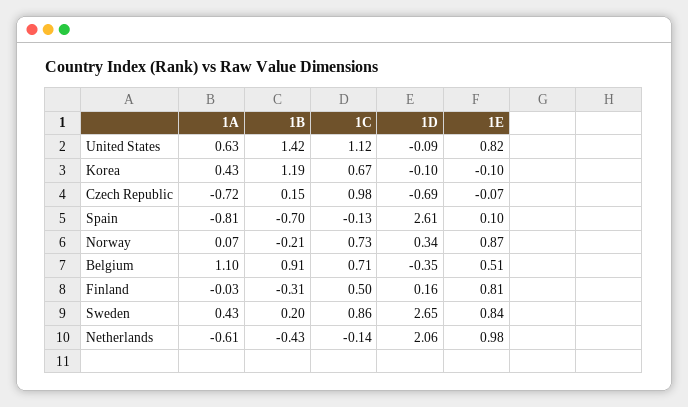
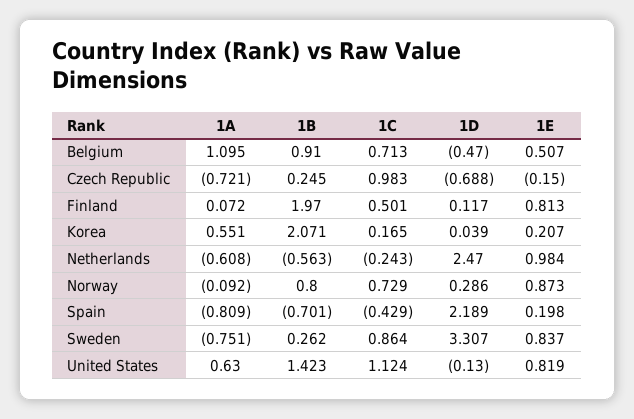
  {
    "1A": {
      "United States": 0.63,
-     "Korea": 0.43,
+     "Korea": 0.551,
      "Czech Republic": -0.721,
      "Spain": -0.809,
-     "Norway": 0.07,
+     "Norway": -0.092,
      "Belgium": 1.095,
-     "Finland": -0.03,
+     "Finland": 0.072,
-     "Sweden": 0.43,
+     "Sweden": -0.751,
      "Netherlands": -0.608
    },
    "1B": {
      "United States": 1.423,
-     "Korea": 1.19,
+     "Korea": 2.071,
-     "Czech Republic": 0.15,
+     "Czech Republic": 0.245,
      "Spain": -0.701,
-     "Norway": -0.21,
+     "Norway": 0.8,
      "Belgium": 0.91,
-     "Finland": -0.31,
+     "Finland": 1.97,
-     "Sweden": 0.2,
+     "Sweden": 0.262,
-     "Netherlands": -0.43
+     "Netherlands": -0.563
    },
    "1C": {
      "United States": 1.124,
-     "Korea": 0.67,
+     "Korea": 0.165,
      "Czech Republic": 0.983,
-     "Spain": -0.13,
+     "Spain": -0.429,
      "Norway": 0.729,
      "Belgium": 0.713,
      "Finland": 0.501,
      "Sweden": 0.864,
-     "Netherlands": -0.14
+     "Netherlands": -0.243
    },
    "1D": {
-     "United States": -0.09,
+     "United States": -0.13,
-     "Korea": -0.1,
+     "Korea": 0.039,
      "Czech Republic": -0.688,
-     "Spain": 2.61,
+     "Spain": 2.189,
-     "Norway": 0.34,
+     "Norway": 0.286,
-     "Belgium": -0.35,
+     "Belgium": -0.47,
-     "Finland": 0.16,
+     "Finland": 0.117,
-     "Sweden": 2.65,
+     "Sweden": 3.307,
-     "Netherlands": 2.06
+     "Netherlands": 2.47
    },
    "1E": {
      "United States": 0.819,
-     "Korea": -0.1,
+     "Korea": 0.207,
-     "Czech Republic": -0.07,
+     "Czech Republic": -0.15,
-     "Spain": 0.1,
+     "Spain": 0.198,
      "Norway": 0.873,
      "Belgium": 0.507,
      "Finland": 0.813,
      "Sweden": 0.837,
      "Netherlands": 0.984
    }
  }

